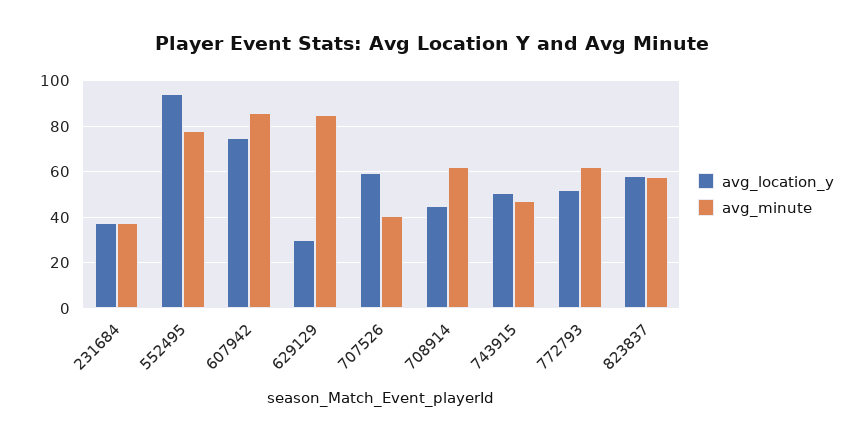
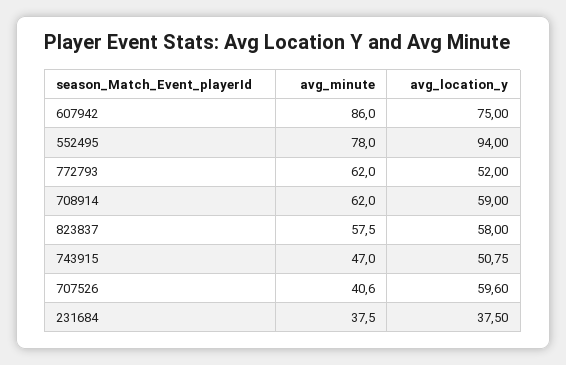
  {
    "avg_location_y": {
      "231684": 37.5,
      "552495": 94,
      "607942": 75,
-     "629129": 30,
      "707526": 59.6,
-     "708914": 45,
+     "708914": 59,
      "743915": 50.75,
      "772793": 52,
      "823837": 58
    },
    "avg_minute": {
      "231684": 37.5,
      "552495": 78,
      "607942": 86,
-     "629129": 85,
      "707526": 40.6,
      "708914": 62,
      "743915": 47,
      "772793": 62,
      "823837": 57.5
    }
  }

